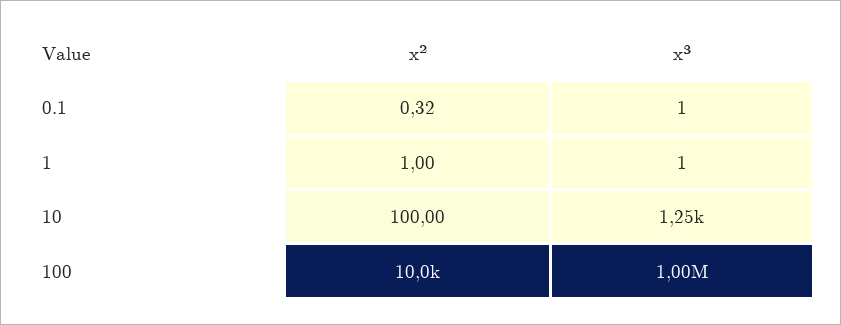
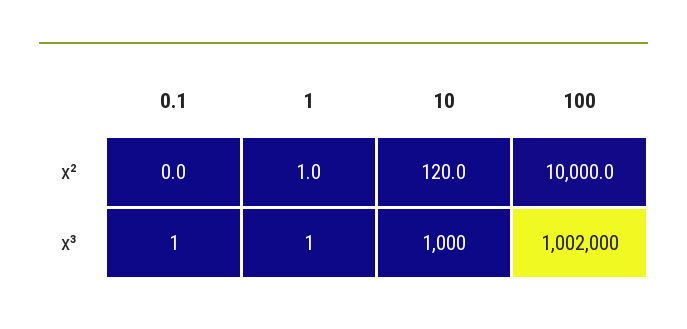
  {
    "x²": {
-     "0.1": 0.32,
+     "0.1": 0,
      "1": 1,
-     "10": 100,
+     "10": 120,
      "100": 10000
    },
    "x³": {
      "0.1": 1,
      "1": 1,
-     "10": 1250,
+     "10": 1000,
      "100": 1002000
    }
  }

